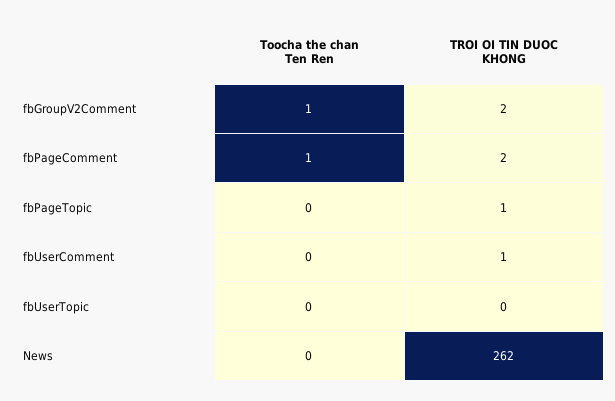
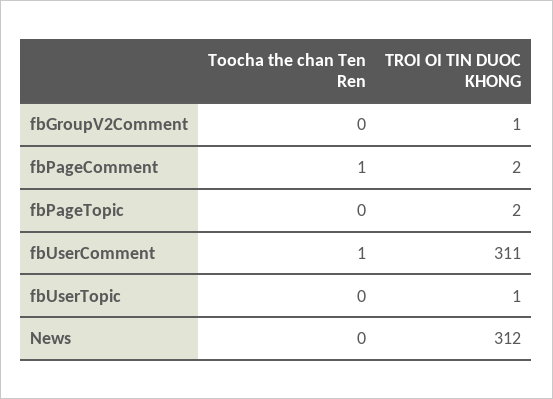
  {
    "Toocha the chan Ten Ren": {
-     "fbGroupV2Comment": 1,
+     "fbGroupV2Comment": 0,
      "fbPageComment": 1,
      "fbPageTopic": 0,
-     "fbUserComment": 0,
+     "fbUserComment": 1,
      "fbUserTopic": 0,
      "News": 0
    },
    "TROI OI TIN DUOC KHONG": {
-     "fbGroupV2Comment": 2,
+     "fbGroupV2Comment": 1,
      "fbPageComment": 2,
-     "fbPageTopic": 1,
+     "fbPageTopic": 2,
-     "fbUserComment": 1,
+     "fbUserComment": 311,
-     "fbUserTopic": 0,
+     "fbUserTopic": 1,
-     "News": 262
+     "News": 312
    }
  }

